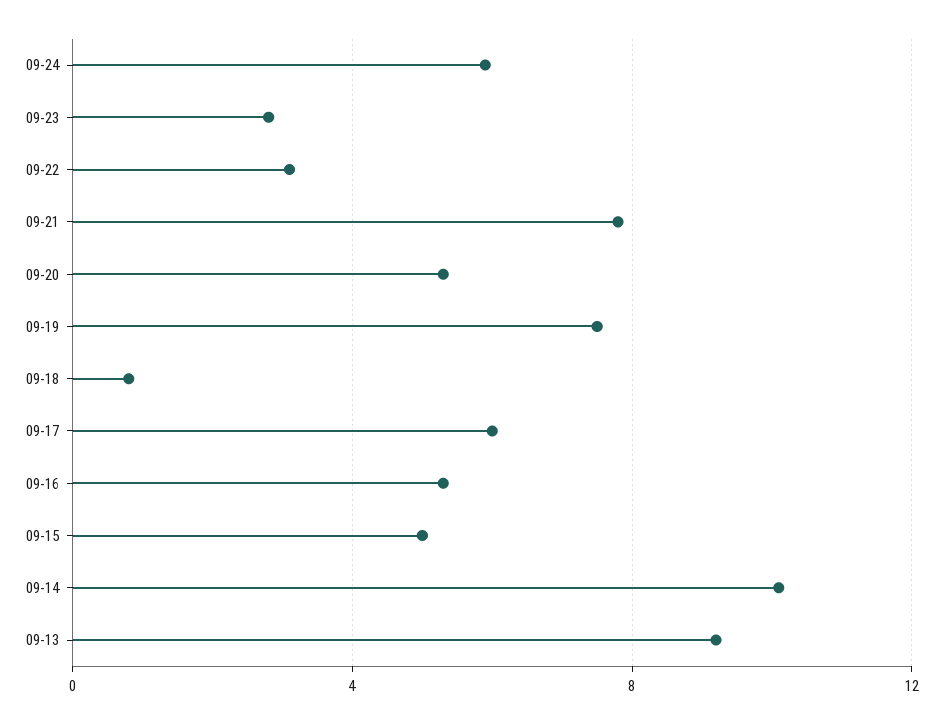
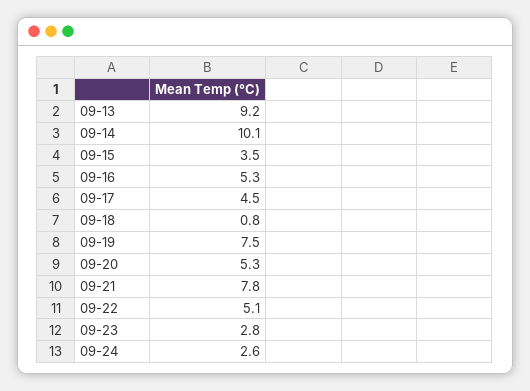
  {
-   "09-24": 6,
+   "09-24": 2.6,
    "09-23": 2.8,
-   "09-22": 3,
+   "09-22": 5.1,
    "09-21": 7.8,
    "09-20": 5.3,
    "09-19": 7.5,
    "09-18": 0.8,
-   "09-17": 6,
+   "09-17": 4.5,
    "09-16": 5.3,
-   "09-15": 5,
+   "09-15": 3.5,
    "09-14": 10.1,
    "09-13": 9.2
  }

